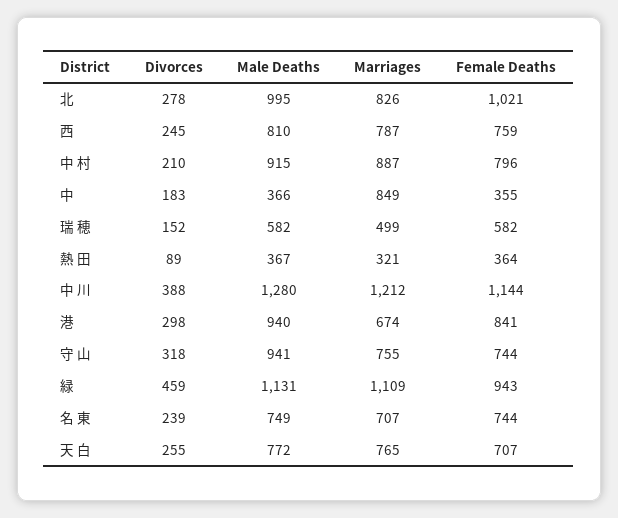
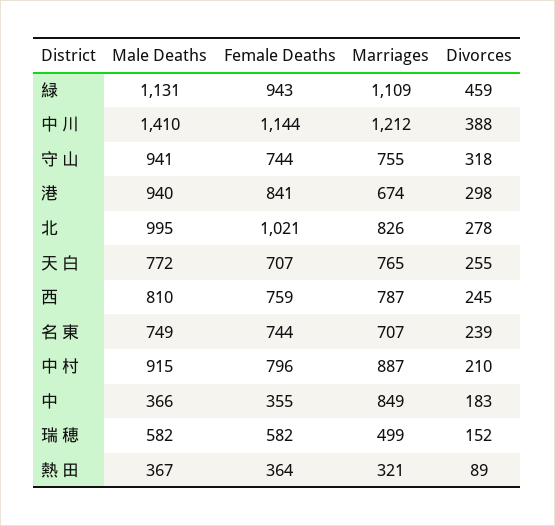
  {
    "Divorces": {
      "北": 278,
      "西": 245,
      "中 村": 210,
      "中": 183,
      "瑞 穂": 152,
      "熱 田": 89,
      "中 川": 388,
      "港": 298,
      "守 山": 318,
      "緑": 459,
      "名 東": 239,
      "天 白": 255
    },
    "Male Deaths": {
      "北": 995,
      "西": 810,
      "中 村": 915,
      "中": 366,
      "瑞 穂": 582,
      "熱 田": 367,
-     "中 川": 1280,
+     "中 川": 1410,
      "港": 940,
      "守 山": 941,
      "緑": 1131,
      "名 東": 749,
      "天 白": 772
    },
    "Marriages": {
      "北": 826,
      "西": 787,
      "中 村": 887,
      "中": 849,
      "瑞 穂": 499,
      "熱 田": 321,
      "中 川": 1212,
      "港": 674,
      "守 山": 755,
      "緑": 1109,
      "名 東": 707,
      "天 白": 765
    },
    "Female Deaths": {
      "北": 1021,
      "西": 759,
      "中 村": 796,
      "中": 355,
      "瑞 穂": 582,
      "熱 田": 364,
      "中 川": 1144,
      "港": 841,
      "守 山": 744,
      "緑": 943,
      "名 東": 744,
      "天 白": 707
    }
  }

